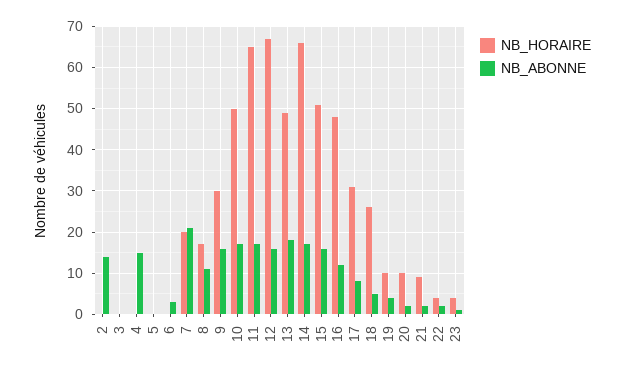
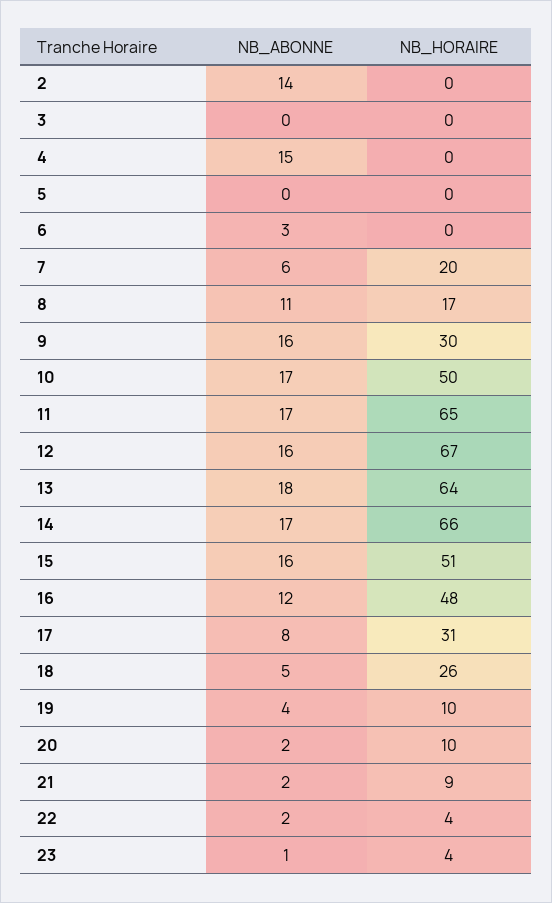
  {
    "NB_HORAIRE": {
      "2": 0,
      "3": 0,
      "4": 0,
      "5": 0,
      "6": 0,
      "7": 20,
      "8": 17,
      "9": 30,
      "10": 50,
      "11": 65,
      "12": 67,
-     "13": 50,
+     "13": 64,
      "14": 66,
      "15": 51,
      "16": 48,
      "17": 31,
      "18": 26,
      "19": 10,
      "20": 10,
      "21": 9,
      "22": 4,
      "23": 4
    },
    "NB_ABONNE": {
      "2": 14,
      "3": 0,
      "4": 15,
      "5": 0,
      "6": 3,
-     "7": 20,
+     "7": 6,
      "8": 11,
      "9": 16,
      "10": 17,
      "11": 17,
      "12": 16,
      "13": 18,
      "14": 17,
      "15": 16,
      "16": 12,
      "17": 8,
      "18": 5,
      "19": 4,
      "20": 2,
      "21": 2,
      "22": 2,
      "23": 1
    }
  }

